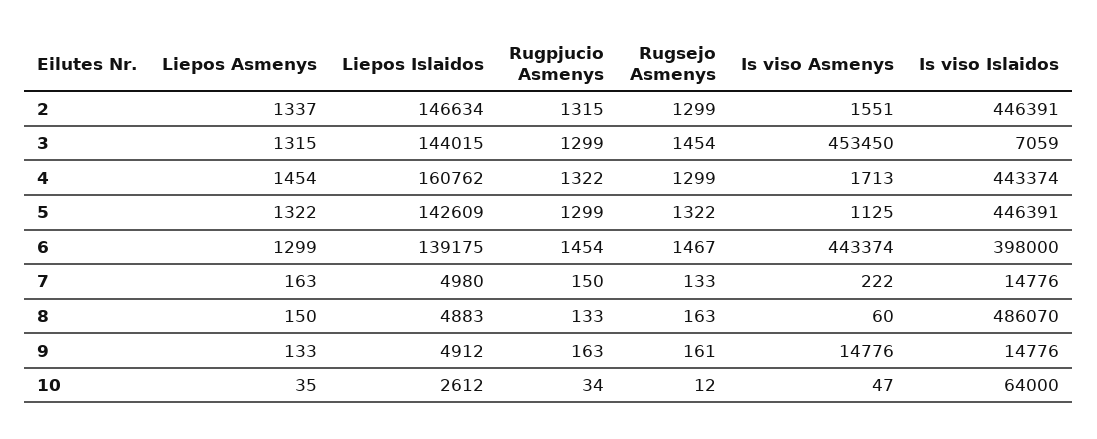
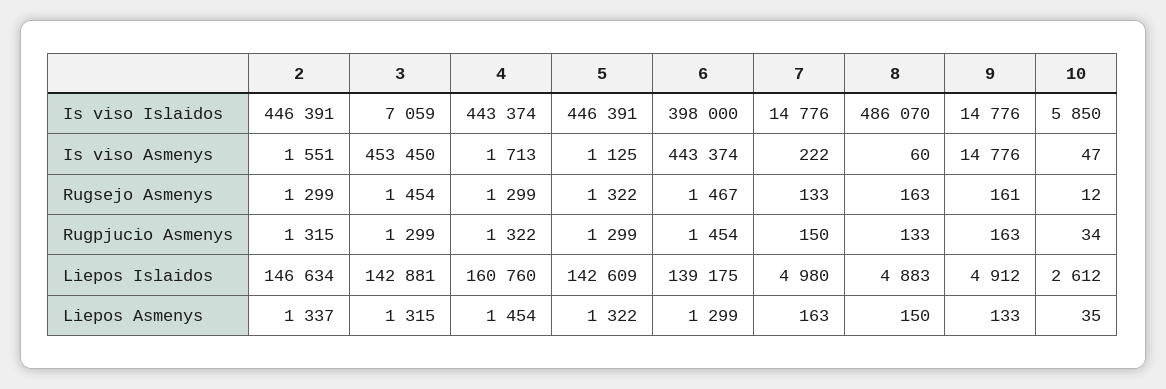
  {
    "Liepos Asmenys": {
      "2": 1337,
      "3": 1315,
      "4": 1454,
      "5": 1322,
      "6": 1299,
      "7": 163,
      "8": 150,
      "9": 133,
      "10": 35
    },
    "Liepos Islaidos": {
      "2": 146634,
-     "3": 144015,
+     "3": 142881,
-     "4": 160762,
+     "4": 160760,
      "5": 142609,
      "6": 139175,
      "7": 4980,
      "8": 4883,
      "9": 4912,
      "10": 2612
    },
    "Rugpjucio Asmenys": {
      "2": 1315,
      "3": 1299,
      "4": 1322,
      "5": 1299,
      "6": 1454,
      "7": 150,
      "8": 133,
      "9": 163,
      "10": 34
    },
    "Rugsejo Asmenys": {
      "2": 1299,
      "3": 1454,
      "4": 1299,
      "5": 1322,
      "6": 1467,
      "7": 133,
      "8": 163,
      "9": 161,
      "10": 12
    },
    "Is viso Asmenys": {
      "2": 1551,
      "3": 453450,
      "4": 1713,
      "5": 1125,
      "6": 443374,
      "7": 222,
      "8": 60,
      "9": 14776,
      "10": 47
    },
    "Is viso Islaidos": {
      "2": 446391,
      "3": 7059,
      "4": 443374,
      "5": 446391,
      "6": 398000,
      "7": 14776,
      "8": 486070,
      "9": 14776,
-     "10": 64000
+     "10": 5850
    }
  }

